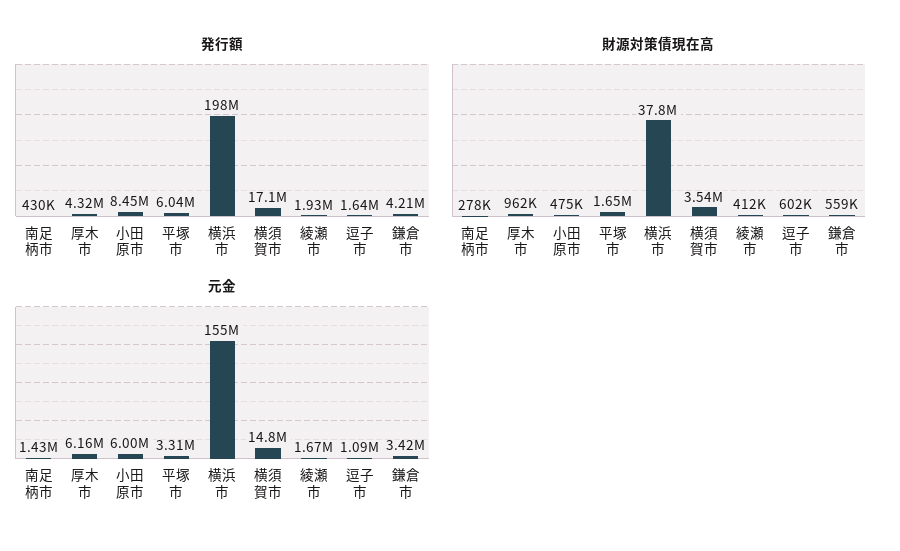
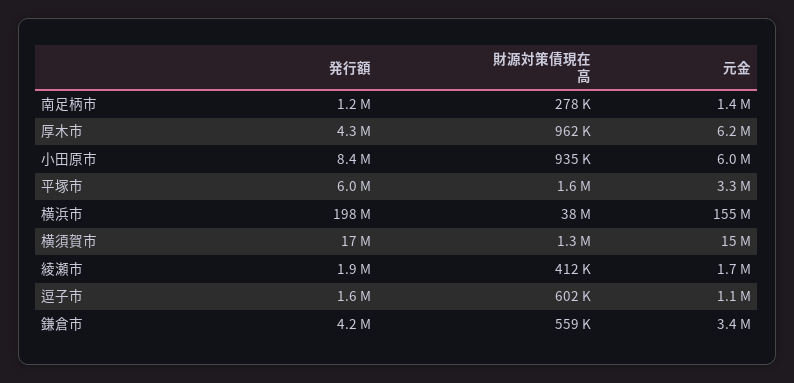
  {
    "発行額": {
-     "南足柄市": 430000,
+     "南足柄市": 1200000,
      "厚木市": 4320000,
      "小田原市": 8450000,
      "平塚市": 6040000,
      "横浜市": 198000000,
      "横須賀市": 17100000,
      "綾瀬市": 1930000,
      "逗子市": 1640000,
      "鎌倉市": 4210000
    },
    "財源対策債現在高": {
      "南足柄市": 278000,
      "厚木市": 962000,
-     "小田原市": 475000,
+     "小田原市": 935000,
      "平塚市": 1650000,
      "横浜市": 37800000,
-     "横須賀市": 3540000,
+     "横須賀市": 1300000,
      "綾瀬市": 412000,
      "逗子市": 602000,
      "鎌倉市": 559000
    },
    "元金": {
      "南足柄市": 1430000,
      "厚木市": 6160000,
      "小田原市": 6000000,
      "平塚市": 3310000,
      "横浜市": 155000000,
      "横須賀市": 14800000,
      "綾瀬市": 1670000,
      "逗子市": 1090000,
      "鎌倉市": 3420000
    }
  }

